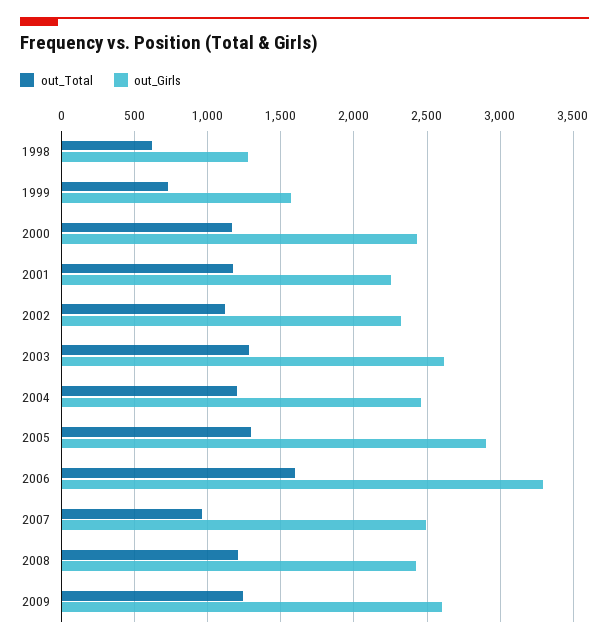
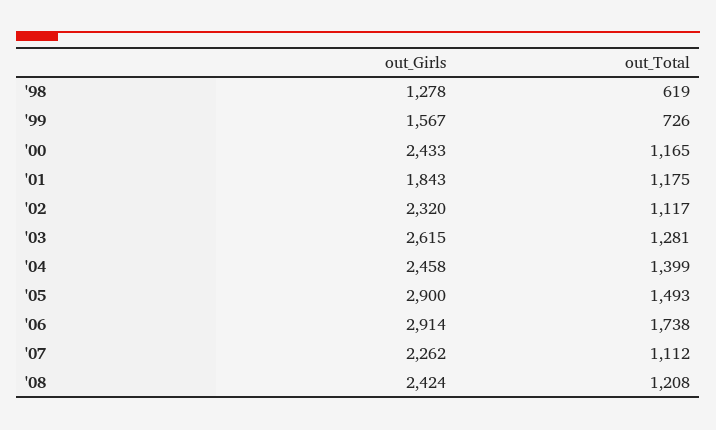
  {
    "out_Total": {
      "1998": 619,
      "1999": 726,
      "2000": 1165,
      "2001": 1175,
      "2002": 1117,
      "2003": 1281,
-     "2004": 1200,
+     "2004": 1399,
-     "2005": 1300,
+     "2005": 1493,
-     "2006": 1600,
+     "2006": 1738,
-     "2007": 950,
+     "2007": 1112,
-     "2008": 1208,
+     "2008": 1208
-     "2009": 1250
    },
    "out_Girls": {
      "1998": 1278,
      "1999": 1567,
      "2000": 2433,
-     "2001": 2250,
+     "2001": 1843,
      "2002": 2320,
      "2003": 2615,
      "2004": 2458,
      "2005": 2900,
-     "2006": 3300,
+     "2006": 2914,
-     "2007": 2500,
+     "2007": 2262,
-     "2008": 2424,
+     "2008": 2424
-     "2009": 2600
    }
  }

